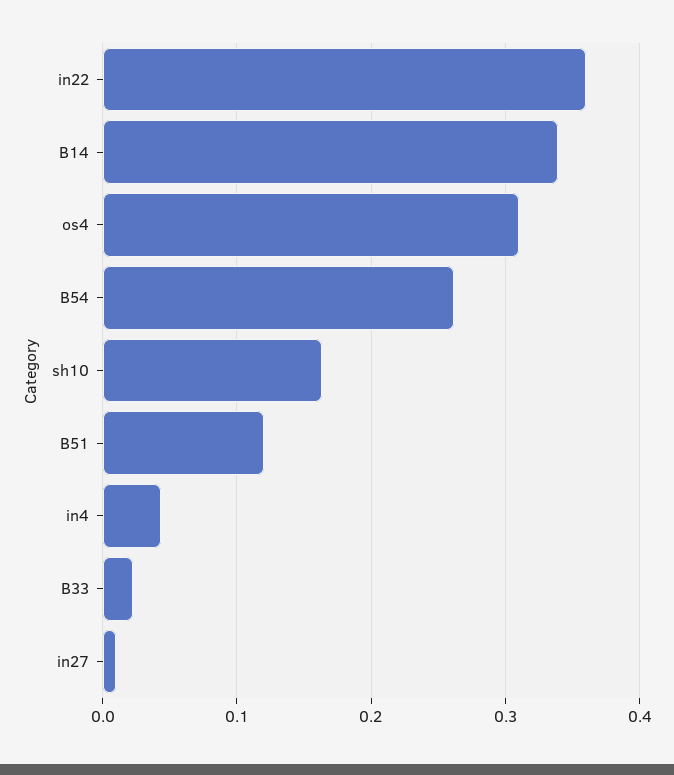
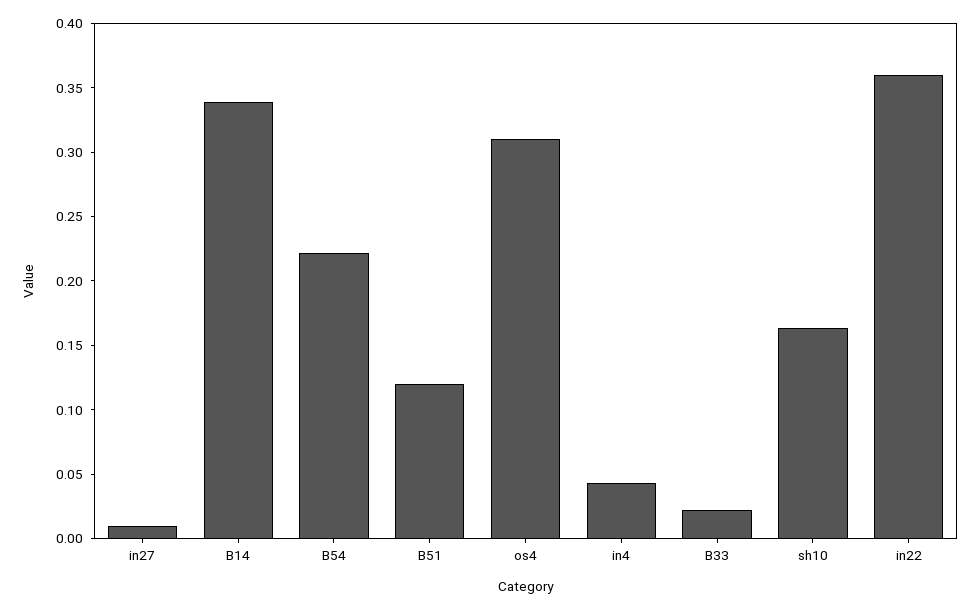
  {
    "in22": 0.36,
    "B14": 0.34,
    "os4": 0.31,
-   "B54": 0.26,
+   "B54": 0.22,
    "sh10": 0.16,
    "B51": 0.12,
    "in4": 0.04,
    "B33": 0.02,
    "in27": 0.01
  }

